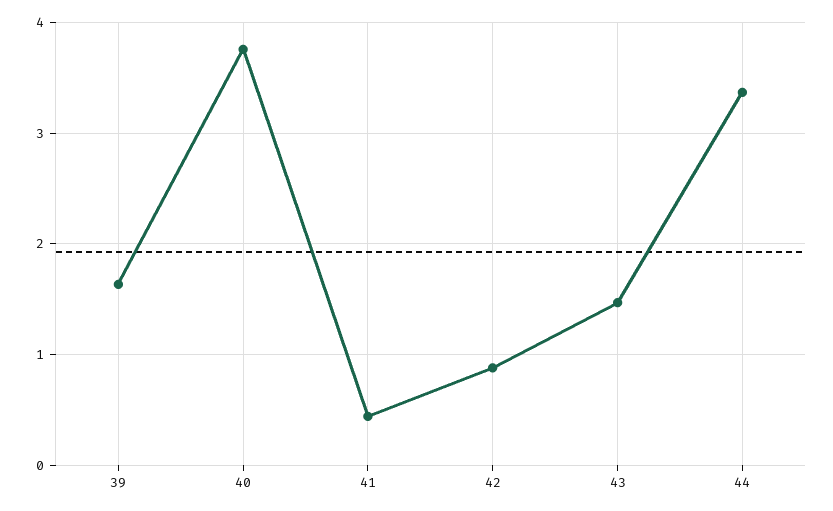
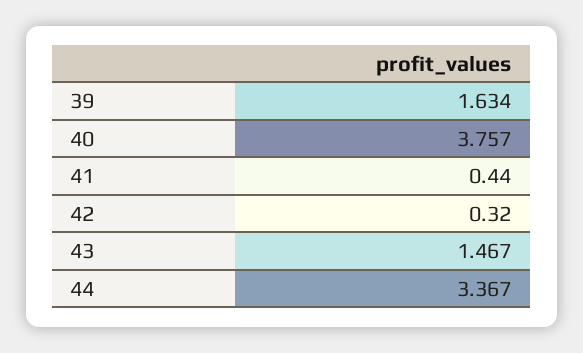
  {
    "39": 1.634,
    "40": 3.757,
    "41": 0.44,
-   "42": 0.9,
+   "42": 0.32,
    "43": 1.467,
    "44": 3.367
  }

